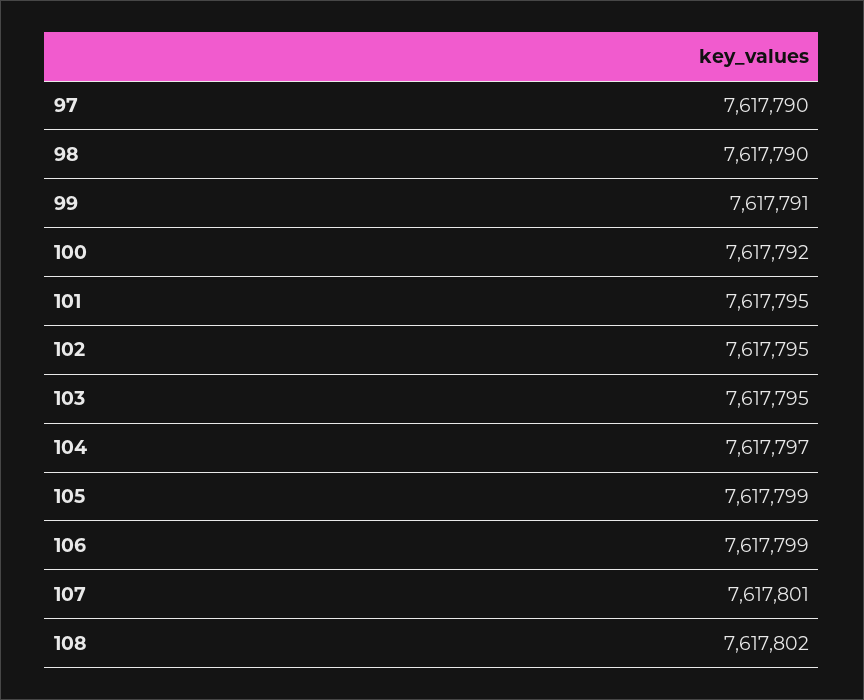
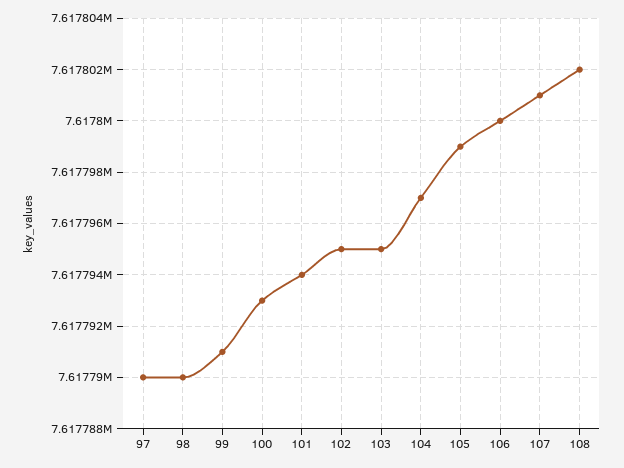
  {
    "97": 7617790,
    "98": 7617790,
    "99": 7617791,
-   "100": 7617792,
+   "100": 7617793,
-   "101": 7617795,
+   "101": 7617794,
    "102": 7617795,
    "103": 7617795,
    "104": 7617797,
    "105": 7617799,
-   "106": 7617799,
+   "106": 7617800,
    "107": 7617801,
    "108": 7617802
  }

